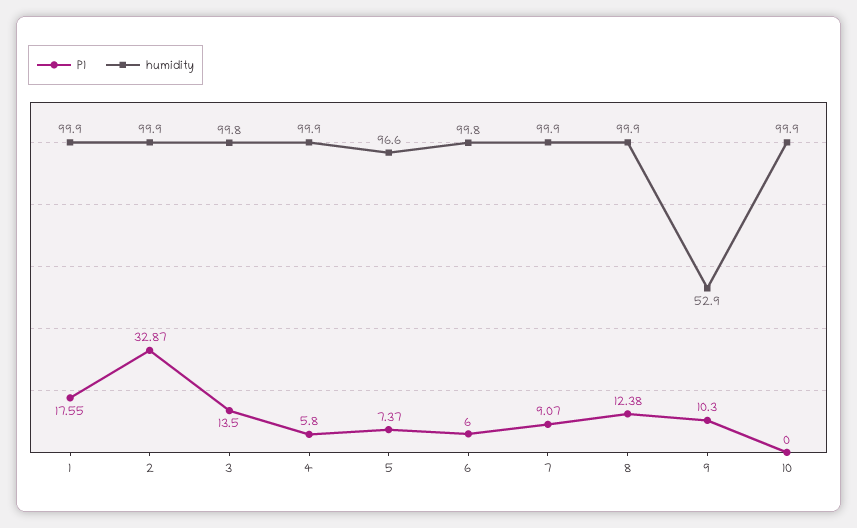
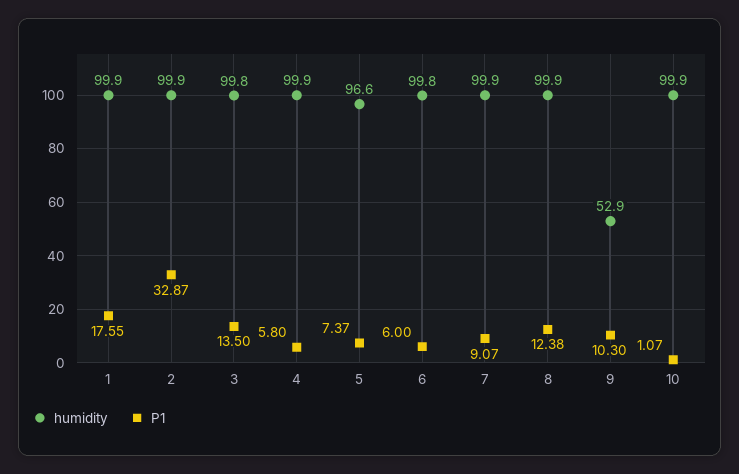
  {
    "P1": {
      "1": 17.55,
      "2": 32.87,
      "3": 13.5,
      "4": 5.8,
      "5": 7.37,
      "6": 6,
      "7": 9.07,
      "8": 12.38,
      "9": 10.3,
-     "10": 0
+     "10": 1.07
    },
    "humidity": {
      "1": 99.9,
      "2": 99.9,
      "3": 99.8,
      "4": 99.9,
      "5": 96.6,
      "6": 99.8,
      "7": 99.9,
      "8": 99.9,
      "9": 52.9,
      "10": 99.9
    }
  }

